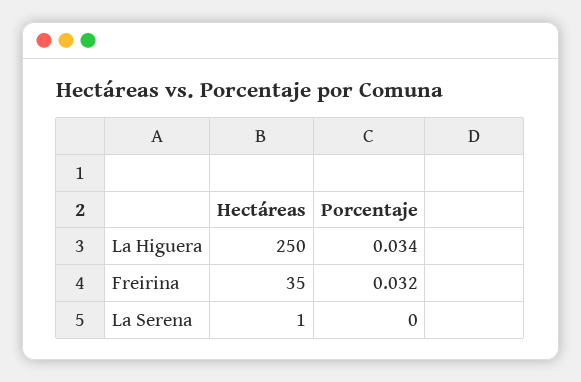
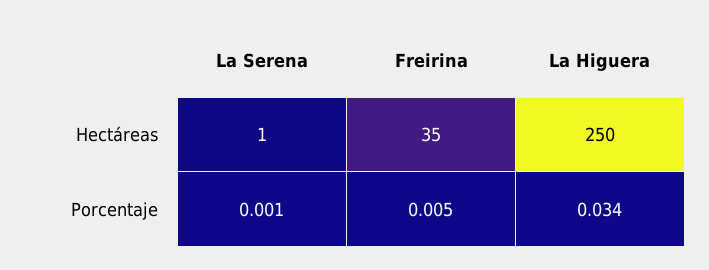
  {
    "Hectáreas": {
      "La Higuera": 250,
      "Freirina": 35,
      "La Serena": 1
    },
    "Porcentaje": {
      "La Higuera": 0.034,
-     "Freirina": 0.032,
+     "Freirina": 0.005,
-     "La Serena": 0
+     "La Serena": 0.001
    }
  }

